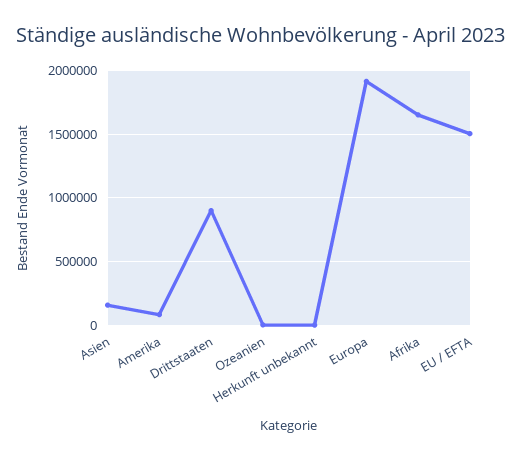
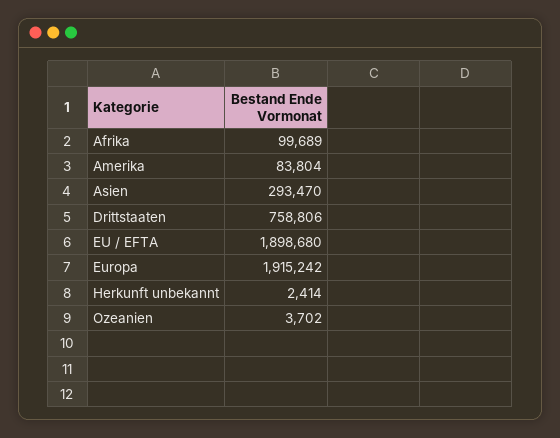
  {
-   "Asien": 150000,
+   "Asien": 293470,
    "Amerika": 83804,
-   "Drittstaaten": 900000,
+   "Drittstaaten": 758806,
    "Ozeanien": 3702,
    "Herkunft unbekannt": 2414,
    "Europa": 1915242,
-   "Afrika": 1650000,
+   "Afrika": 99689,
-   "EU / EFTA": 1500000
+   "EU / EFTA": 1898680
  }

